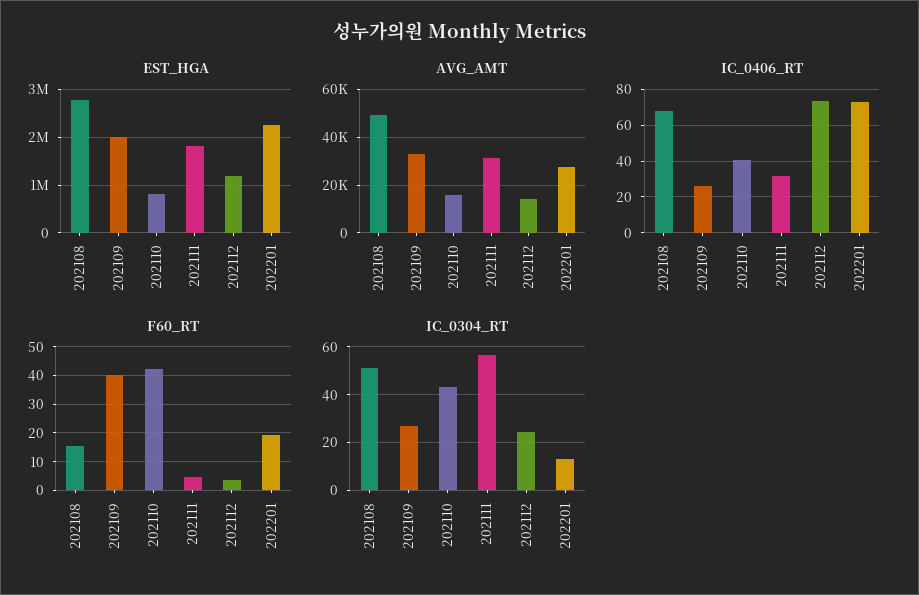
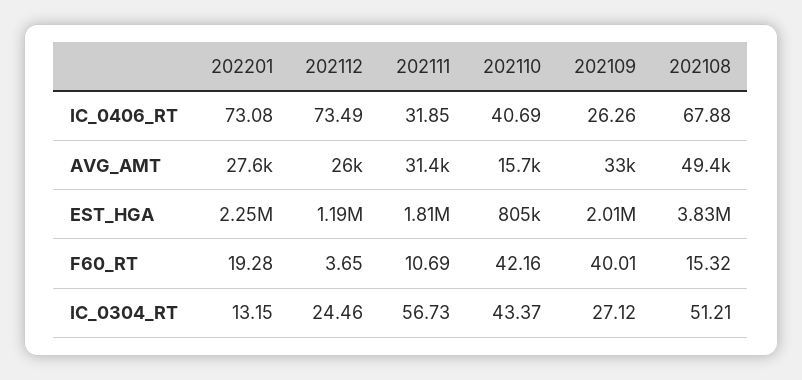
  {
    "EST_HGA": {
-     "202108": 2800000,
+     "202108": 3830000,
      "202109": 2010000,
      "202110": 805000,
      "202111": 1810000,
      "202112": 1190000,
      "202201": 2250000
    },
    "AVG_AMT": {
      "202108": 49400,
      "202109": 33000,
      "202110": 15700,
      "202111": 31400,
-     "202112": 15000,
+     "202112": 26000,
      "202201": 27600
    },
    "IC_0406_RT": {
      "202108": 67.88,
      "202109": 26.26,
      "202110": 40.69,
      "202111": 31.85,
      "202112": 73.49,
      "202201": 73.08
    },
    "F60_RT": {
      "202108": 15.32,
      "202109": 40.01,
      "202110": 42.16,
-     "202111": 5,
+     "202111": 10.69,
      "202112": 3.65,
      "202201": 19.28
    },
    "IC_0304_RT": {
      "202108": 51.21,
      "202109": 27.12,
      "202110": 43.37,
      "202111": 56.73,
      "202112": 24.46,
      "202201": 13.15
    }
  }

